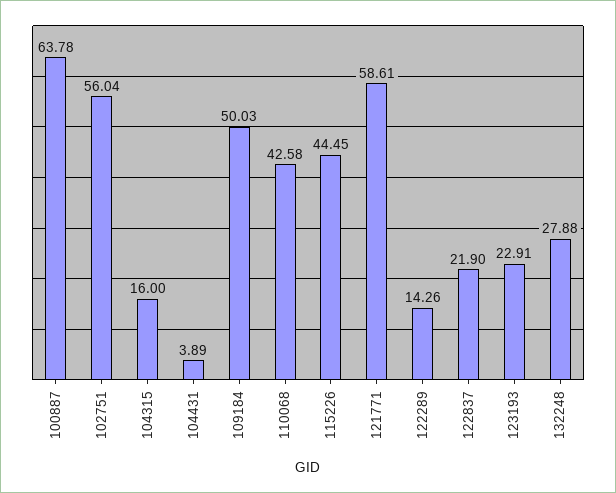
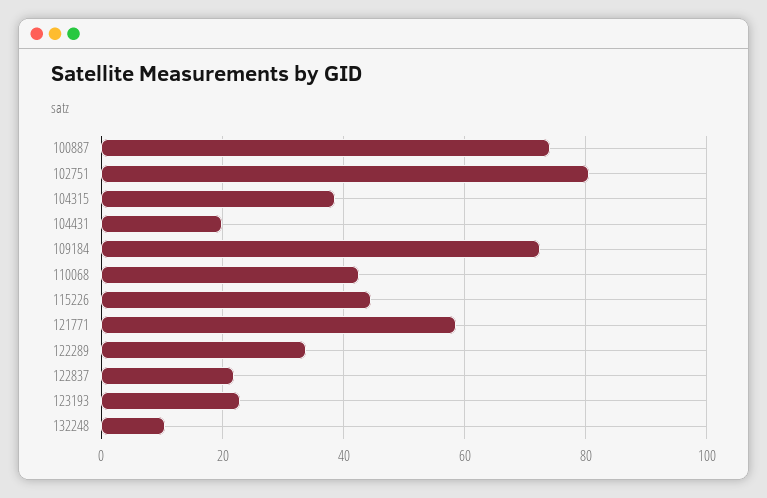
  {
-   "100887": 63.78,
+   "100887": 74,
-   "102751": 56.04,
+   "102751": 80,
-   "104315": 16,
+   "104315": 38,
-   "104431": 3.89,
+   "104431": 20,
-   "109184": 50.03,
+   "109184": 72,
    "110068": 42.58,
    "115226": 44.45,
    "121771": 58.61,
-   "122289": 14.26,
+   "122289": 34,
    "122837": 21.9,
    "123193": 22.91,
-   "132248": 27.88
+   "132248": 10
  }

